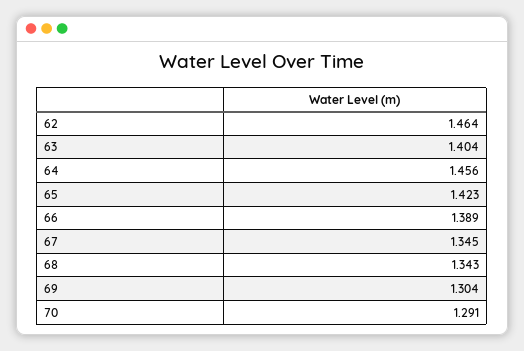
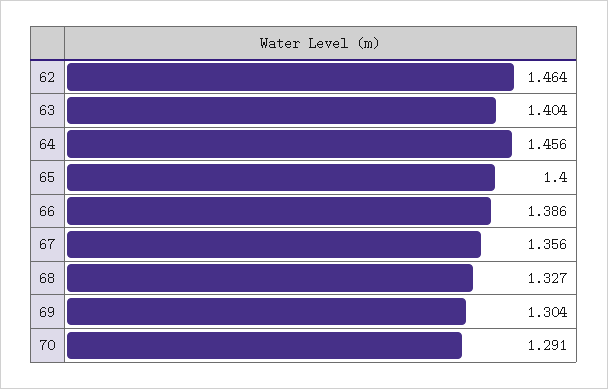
  {
    "62": 1.464,
    "63": 1.404,
    "64": 1.456,
-   "65": 1.423,
+   "65": 1.4,
-   "66": 1.389,
+   "66": 1.386,
-   "67": 1.345,
+   "67": 1.356,
-   "68": 1.343,
+   "68": 1.327,
    "69": 1.304,
    "70": 1.291
  }

